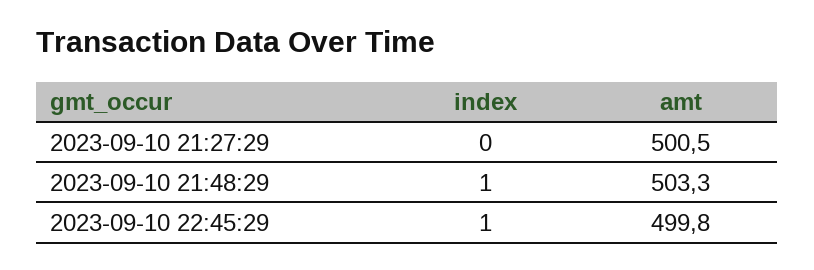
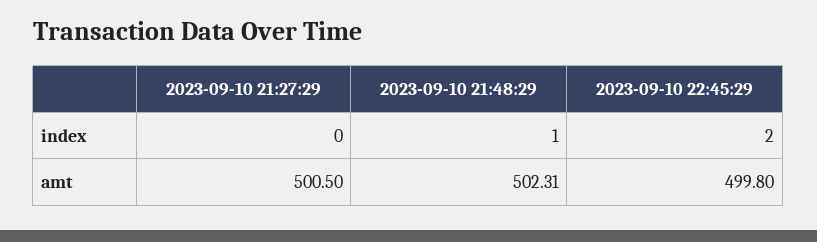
  {
    "index": {
      "2023-09-10 21:27:29": 0,
      "2023-09-10 21:48:29": 1,
-     "2023-09-10 22:45:29": 1
+     "2023-09-10 22:45:29": 2
    },
    "amt": {
      "2023-09-10 21:27:29": 500.5,
-     "2023-09-10 21:48:29": 503.3,
+     "2023-09-10 21:48:29": 502.31,
      "2023-09-10 22:45:29": 499.8
    }
  }

